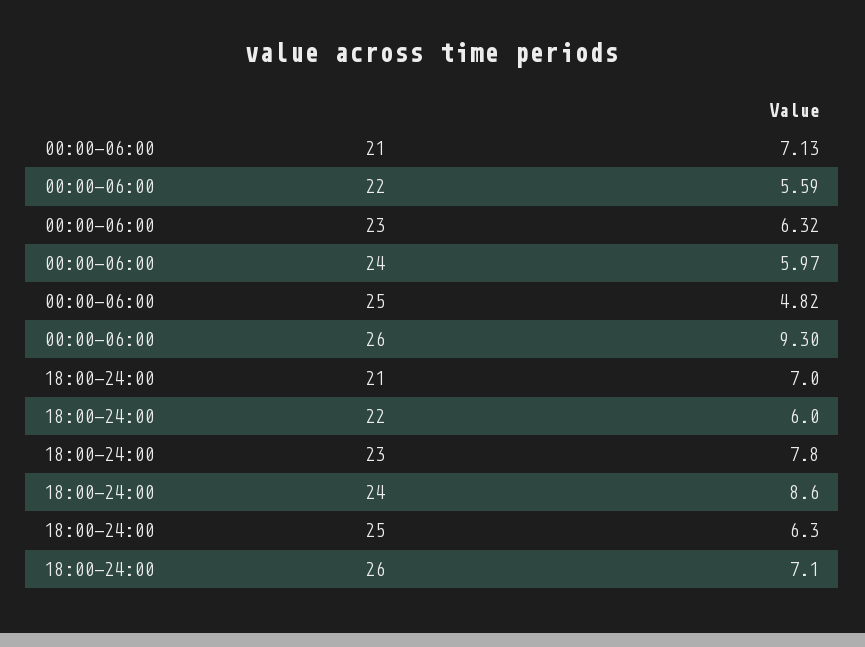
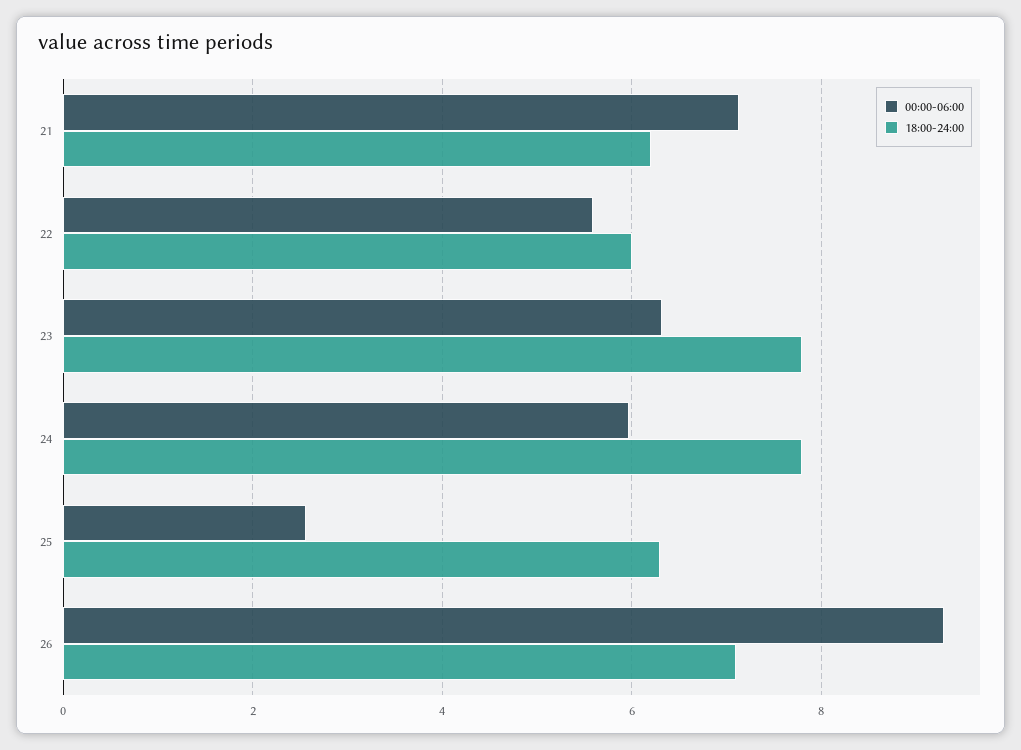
  {
    "00:00-06:00": {
      "21": 7.13,
      "22": 5.59,
      "23": 6.32,
      "24": 5.97,
-     "25": 4.82,
+     "25": 2.6,
      "26": 9.3
    },
    "18:00-24:00": {
-     "21": 7,
+     "21": 6.2,
      "22": 6,
      "23": 7.8,
-     "24": 8.6,
+     "24": 7.8,
      "25": 6.3,
      "26": 7.1
    }
  }

